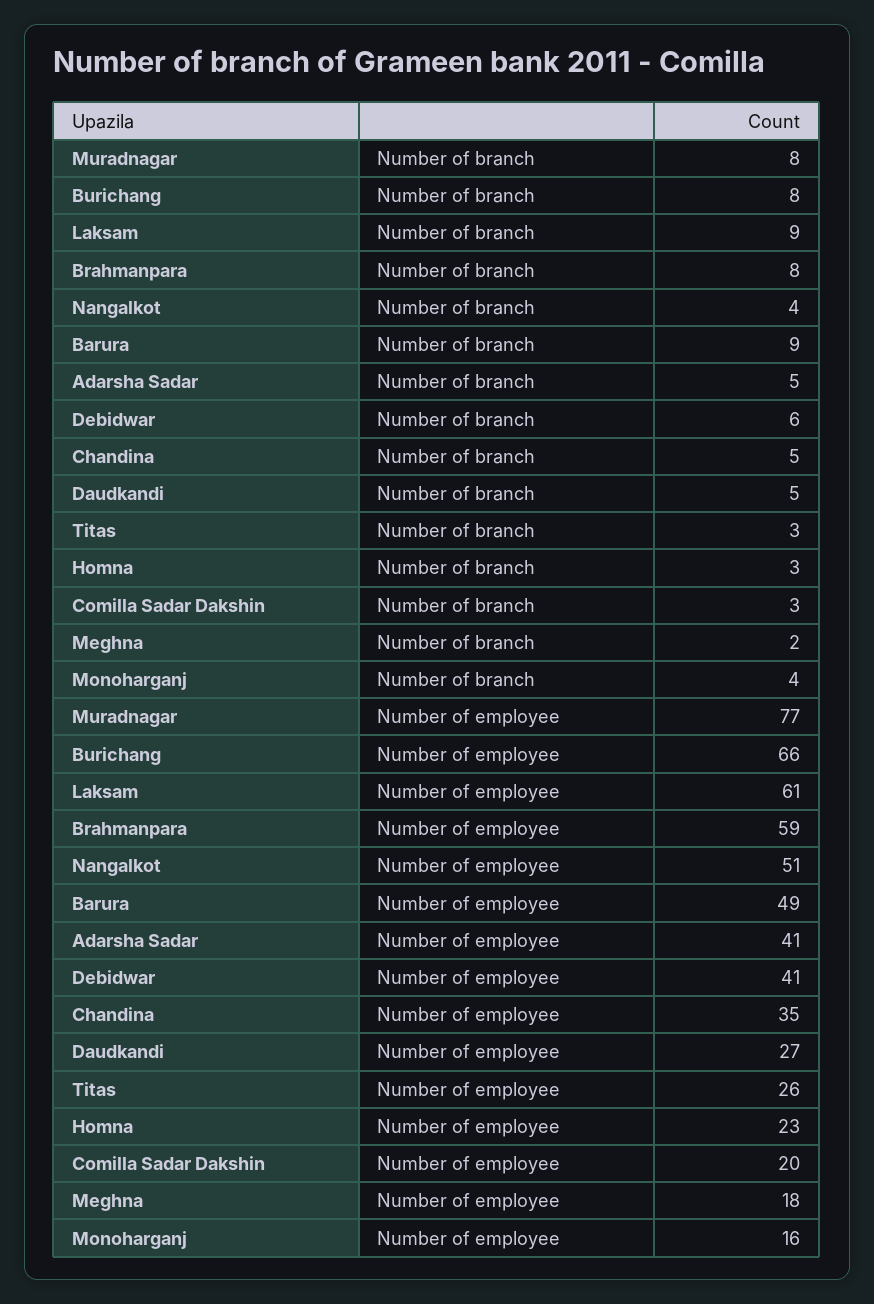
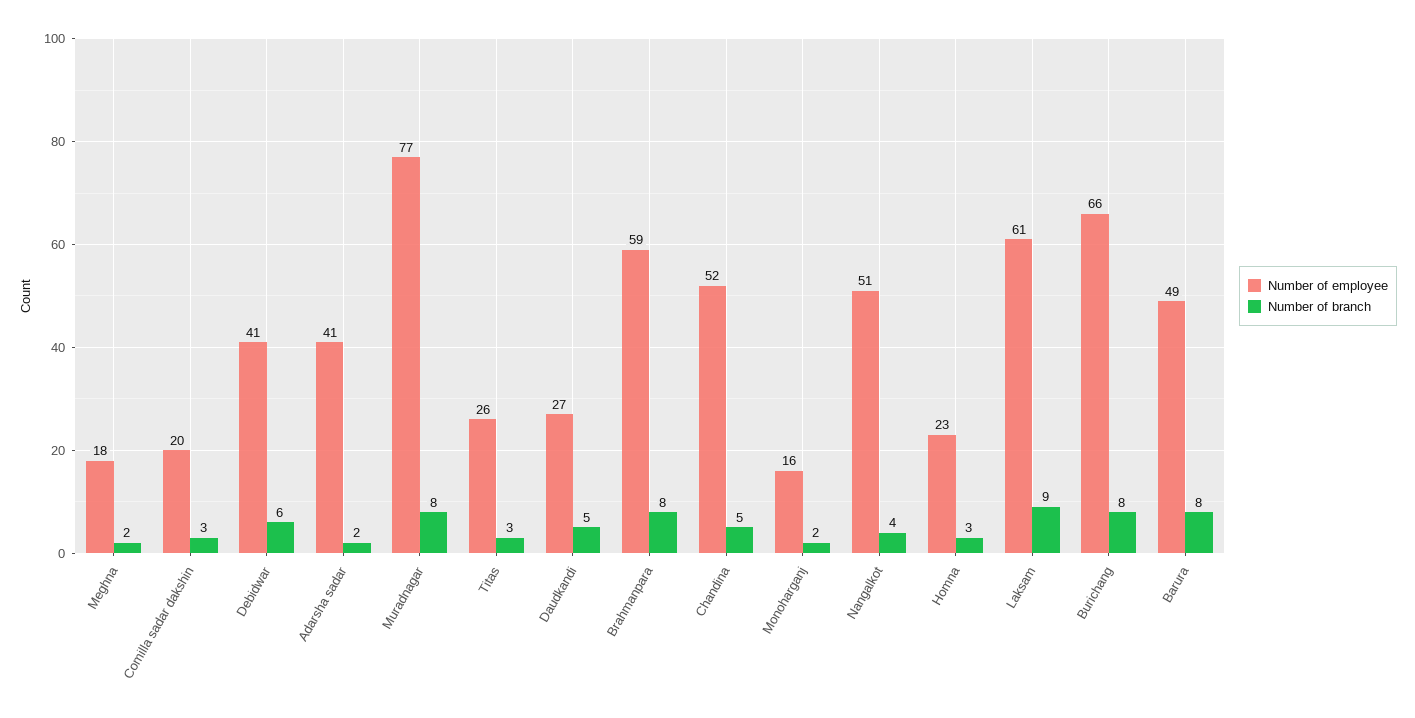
  {
    "Number of branch": {
      "Muradnagar": 8,
      "Burichang": 8,
      "Laksam": 9,
      "Brahmanpara": 8,
      "Nangalkot": 4,
-     "Barura": 9,
+     "Barura": 8,
-     "Adarsha Sadar": 5,
+     "Adarsha Sadar": 2,
      "Debidwar": 6,
      "Chandina": 5,
      "Daudkandi": 5,
      "Titas": 3,
      "Homna": 3,
      "Comilla Sadar Dakshin": 3,
      "Meghna": 2,
-     "Monoharganj": 4
+     "Monoharganj": 2
    },
    "Number of employee": {
      "Muradnagar": 77,
      "Burichang": 66,
      "Laksam": 61,
      "Brahmanpara": 59,
      "Nangalkot": 51,
      "Barura": 49,
      "Adarsha Sadar": 41,
      "Debidwar": 41,
-     "Chandina": 35,
+     "Chandina": 52,
      "Daudkandi": 27,
      "Titas": 26,
      "Homna": 23,
      "Comilla Sadar Dakshin": 20,
      "Meghna": 18,
      "Monoharganj": 16
    }
  }

